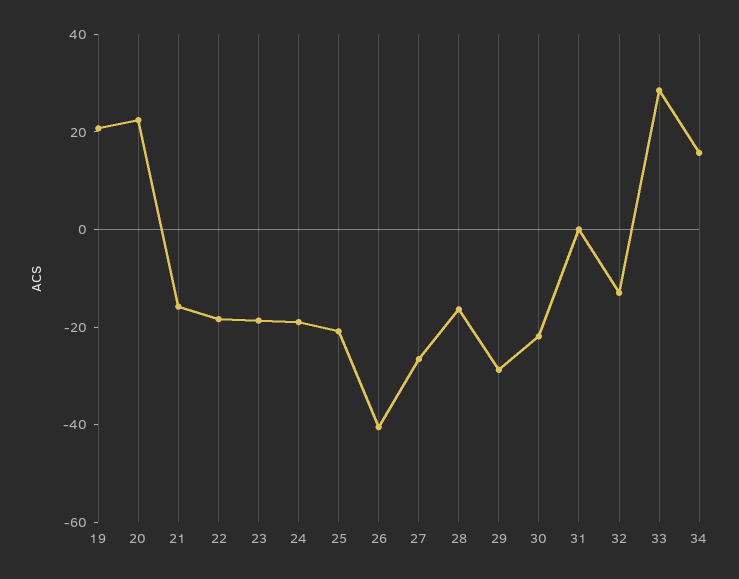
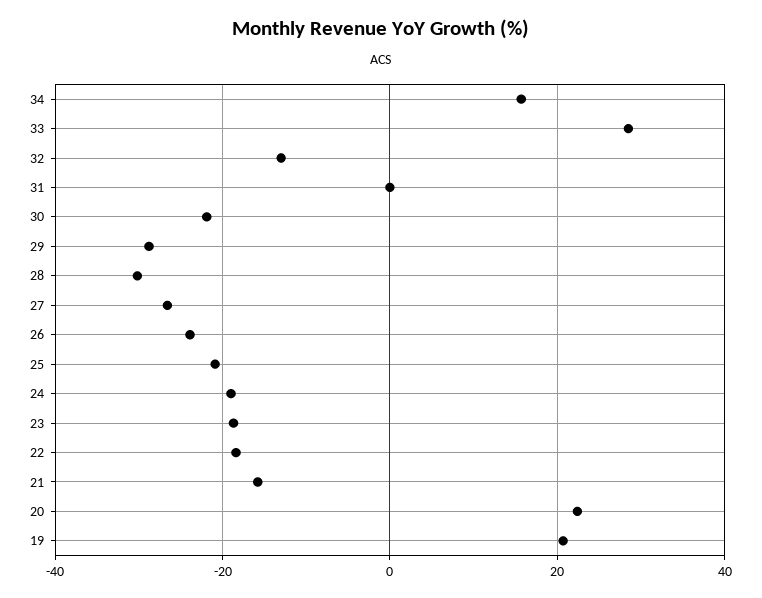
  {
    "19": 20,
    "20": 22,
    "21": -16,
    "22": -18,
    "23": -18,
    "24": -20,
    "25": -20,
-   "26": -40,
+   "26": -24,
    "27": -26,
-   "28": -15,
+   "28": -30,
    "29": -28,
    "30": -22,
    "31": 0,
    "32": -14,
    "33": 28,
    "34": 16
  }

